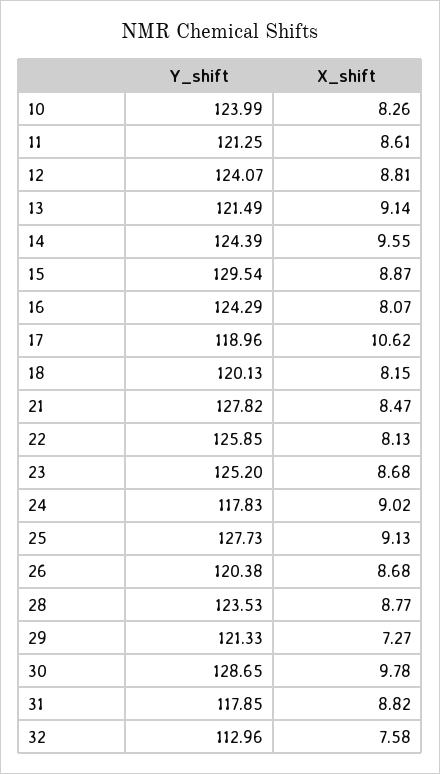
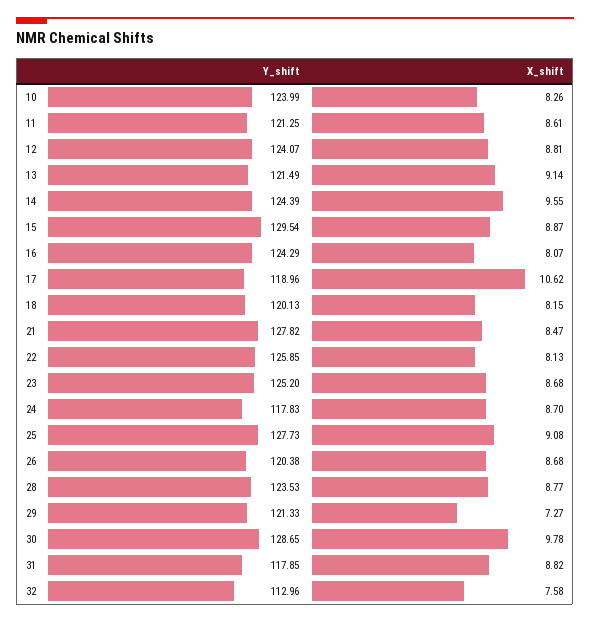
  {
    "Y_shift": {
      "10": 123.99,
      "11": 121.25,
      "12": 124.07,
      "13": 121.49,
      "14": 124.39,
      "15": 129.54,
      "16": 124.29,
      "17": 118.96,
      "18": 120.13,
      "21": 127.82,
      "22": 125.85,
      "23": 125.2,
      "24": 117.83,
      "25": 127.73,
      "26": 120.38,
      "28": 123.53,
      "29": 121.33,
      "30": 128.65,
      "31": 117.85,
      "32": 112.96
    },
    "X_shift": {
      "10": 8.26,
      "11": 8.61,
      "12": 8.81,
      "13": 9.14,
      "14": 9.55,
      "15": 8.87,
      "16": 8.07,
      "17": 10.62,
      "18": 8.15,
      "21": 8.47,
      "22": 8.13,
      "23": 8.68,
-     "24": 9.02,
+     "24": 8.7,
-     "25": 9.13,
+     "25": 9.08,
      "26": 8.68,
      "28": 8.77,
      "29": 7.27,
      "30": 9.78,
      "31": 8.82,
      "32": 7.58
    }
  }

